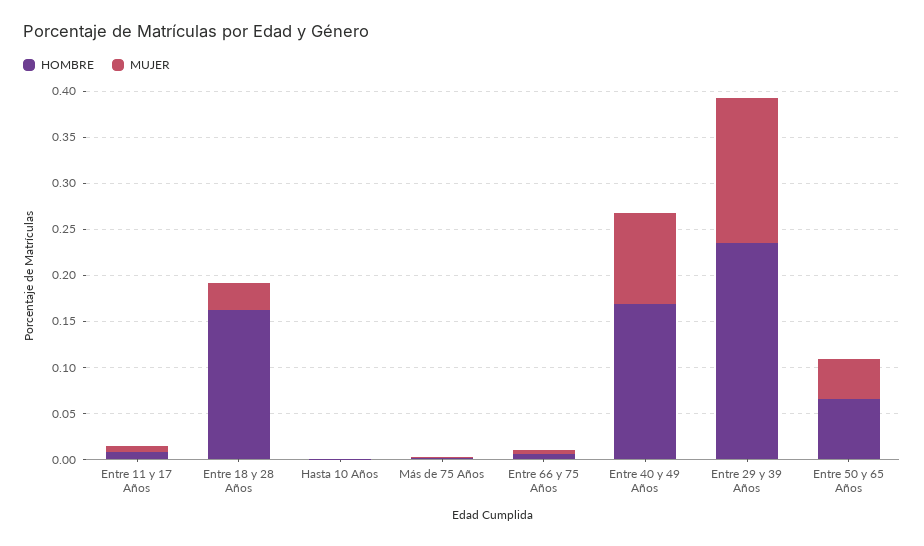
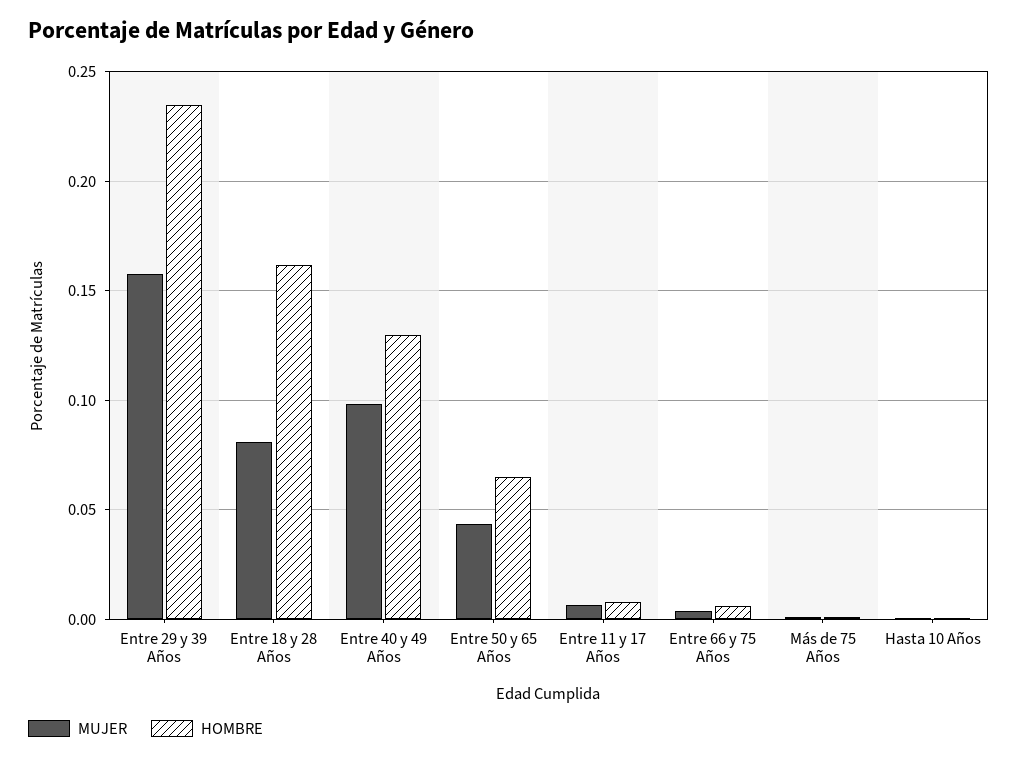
  {
    "HOMBRE": {
      "Entre 11 y 17 Años": 0.01,
      "Entre 18 y 28 Años": 0.16,
      "Hasta 10 Años": 0,
      "Más de 75 Años": 0,
      "Entre 66 y 75 Años": 0.005,
-     "Entre 40 y 49 Años": 0.17,
+     "Entre 40 y 49 Años": 0.13,
      "Entre 29 y 39 Años": 0.235,
      "Entre 50 y 65 Años": 0.065
    },
    "MUJER": {
      "Entre 11 y 17 Años": 0.005,
-     "Entre 18 y 28 Años": 0.03,
+     "Entre 18 y 28 Años": 0.08,
      "Hasta 10 Años": 0,
      "Más de 75 Años": 0,
      "Entre 66 y 75 Años": 0.005,
      "Entre 40 y 49 Años": 0.1,
      "Entre 29 y 39 Años": 0.16,
      "Entre 50 y 65 Años": 0.045
    }
  }

